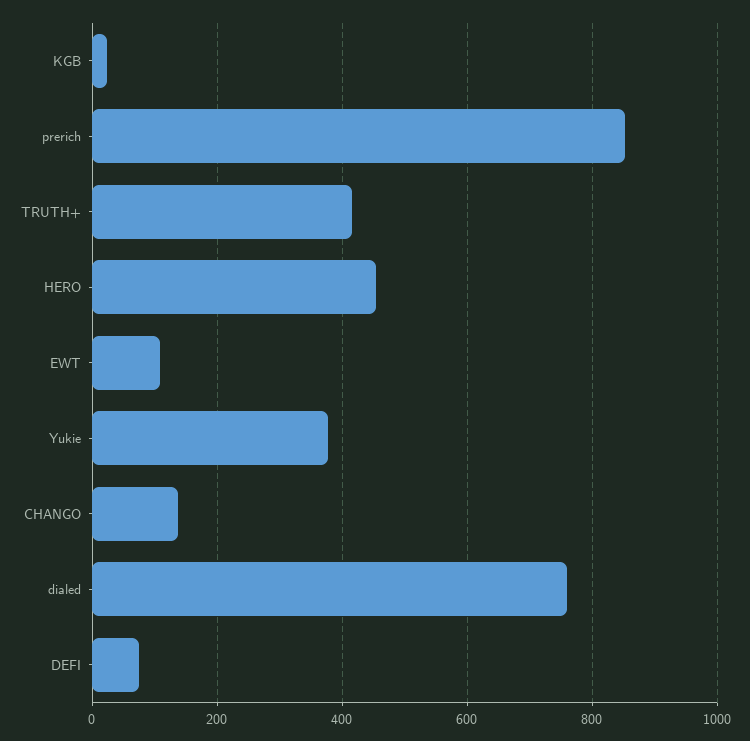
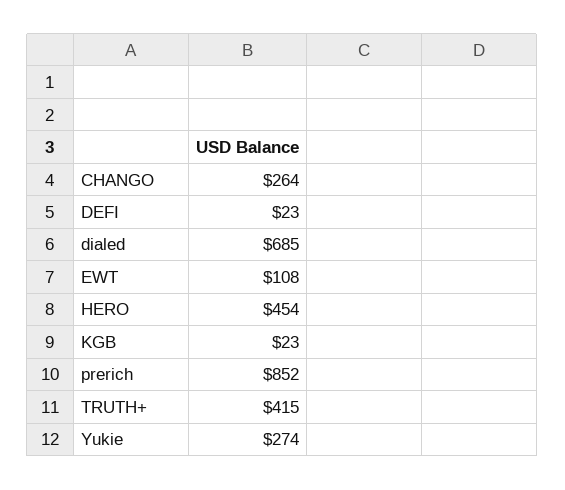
  {
    "KGB": 23,
    "prerich": 852,
    "TRUTH+": 415,
    "HERO": 454,
    "EWT": 108,
-   "Yukie": 380,
+   "Yukie": 274,
-   "CHANGO": 140,
+   "CHANGO": 264,
-   "dialed": 760,
+   "dialed": 685,
-   "DEFI": 80
+   "DEFI": 23
  }

